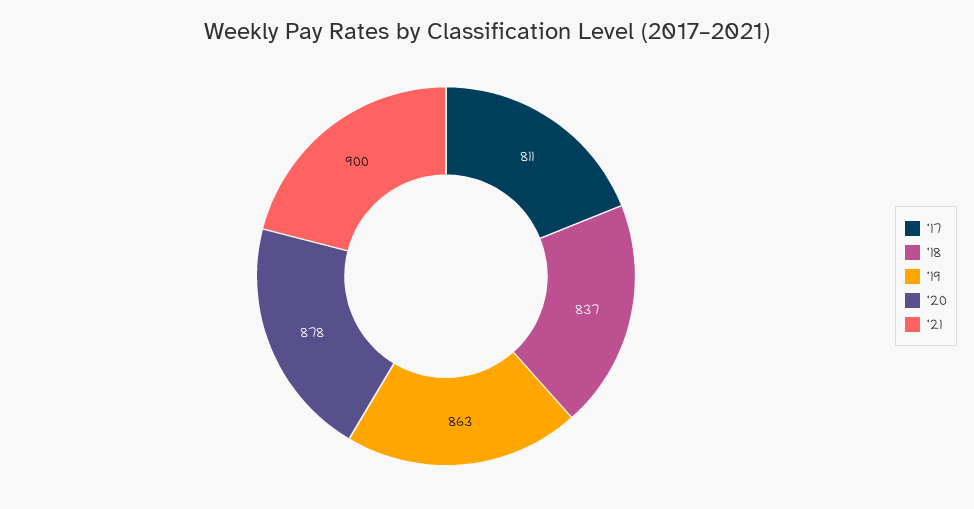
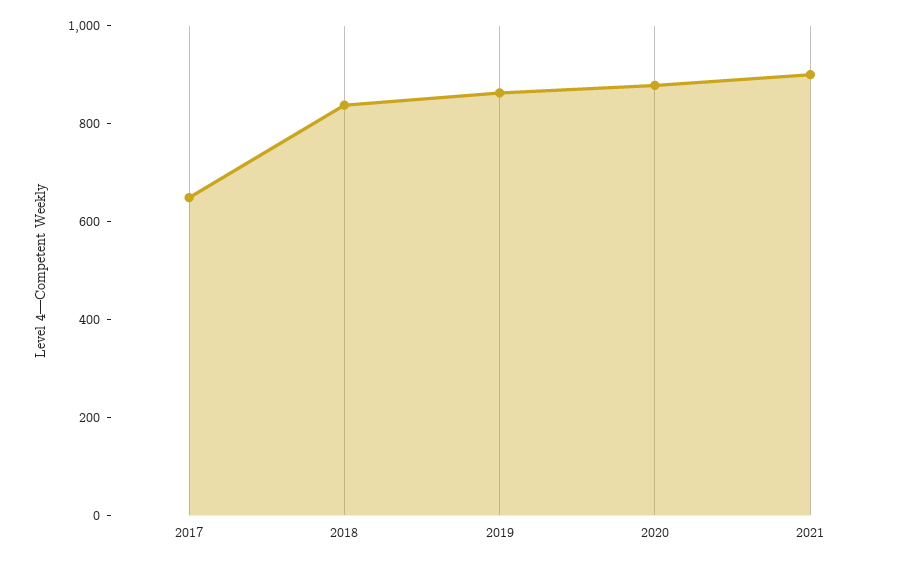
  {
-   "'17": 811,
+   "'17": 650,
    "'18": 837,
    "'19": 863,
    "'20": 878,
    "'21": 900
  }

